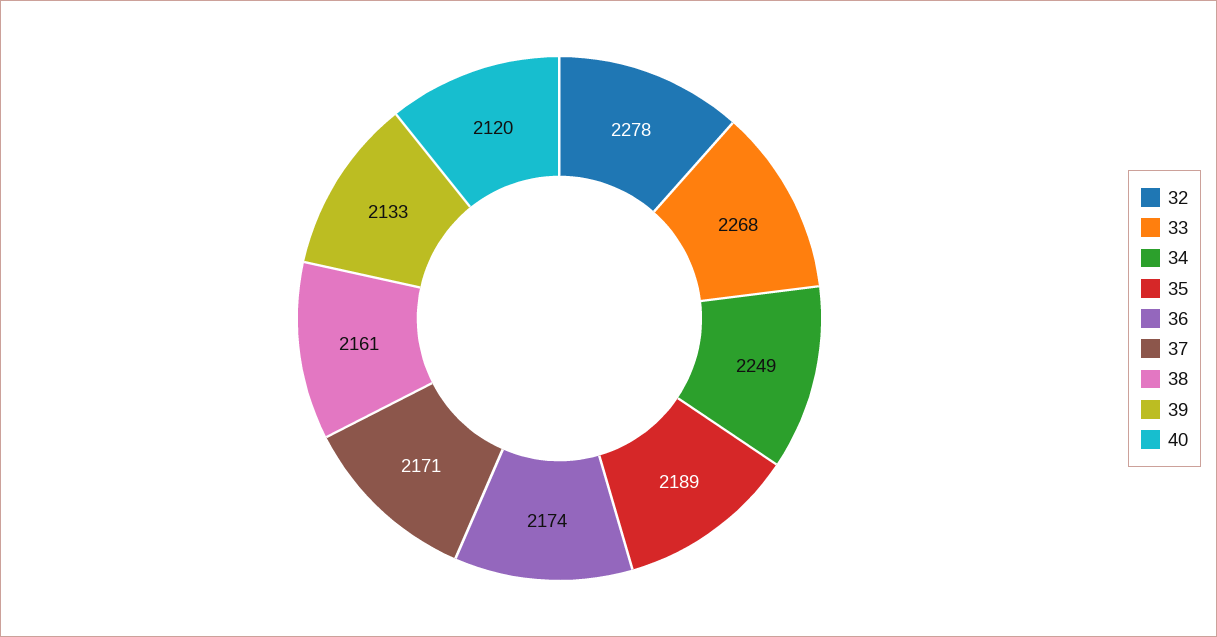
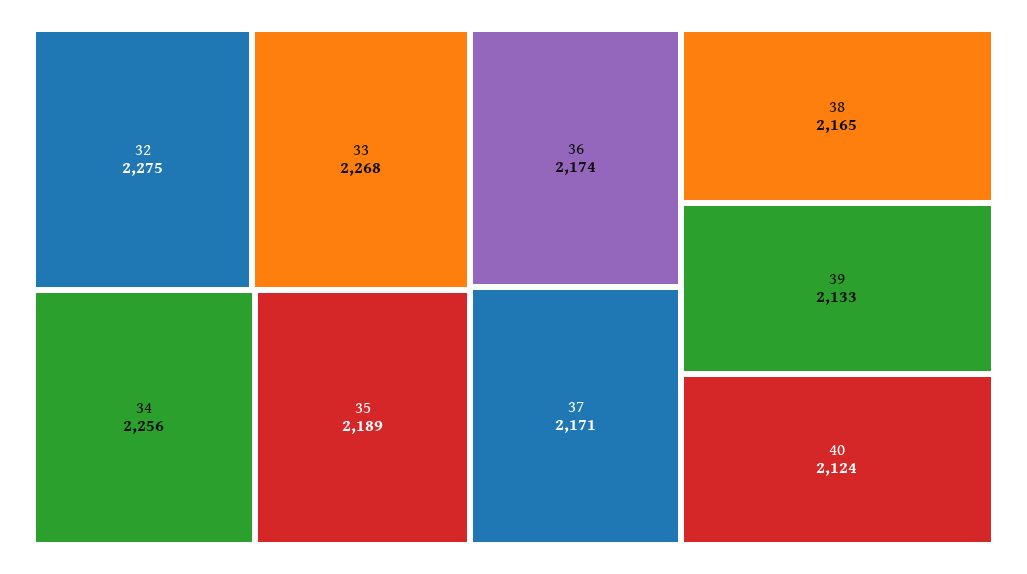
  {
-   "32": 2278,
+   "32": 2275,
    "33": 2268,
-   "34": 2249,
+   "34": 2256,
    "35": 2189,
    "36": 2174,
    "37": 2171,
-   "38": 2161,
+   "38": 2165,
    "39": 2133,
-   "40": 2120
+   "40": 2124
  }

